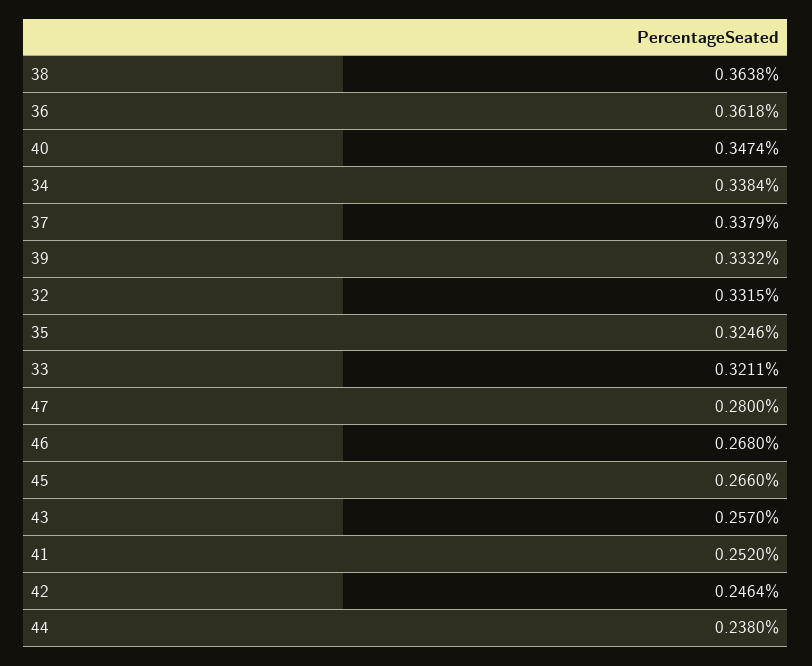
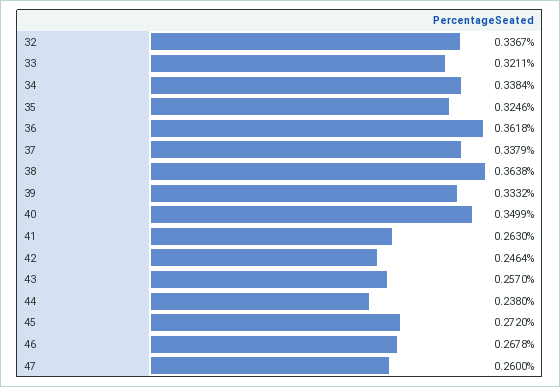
  {
    "38": 0.3638,
    "36": 0.3618,
-   "40": 0.3474,
+   "40": 0.3499,
    "34": 0.3384,
    "37": 0.3379,
    "39": 0.3332,
-   "32": 0.3315,
+   "32": 0.3367,
    "35": 0.3246,
    "33": 0.3211,
-   "47": 0.28,
+   "47": 0.26,
-   "46": 0.268,
+   "46": 0.2678,
-   "45": 0.266,
+   "45": 0.272,
    "43": 0.257,
-   "41": 0.252,
+   "41": 0.263,
    "42": 0.2464,
    "44": 0.238
  }

